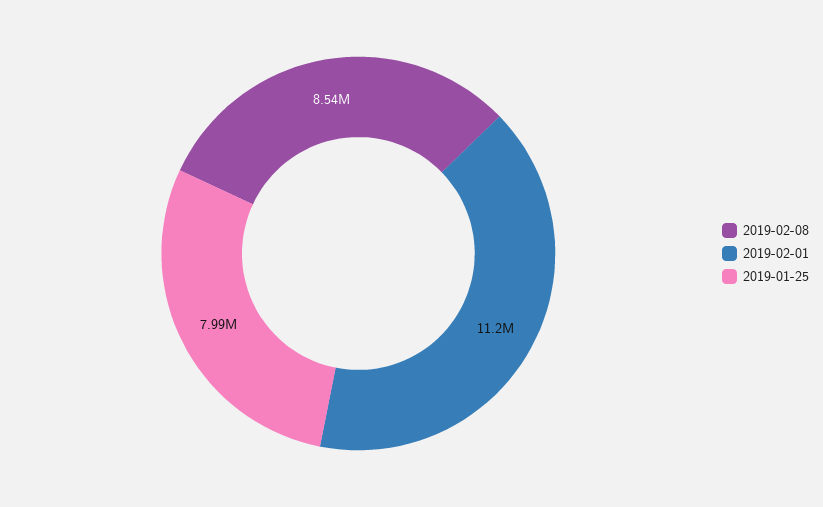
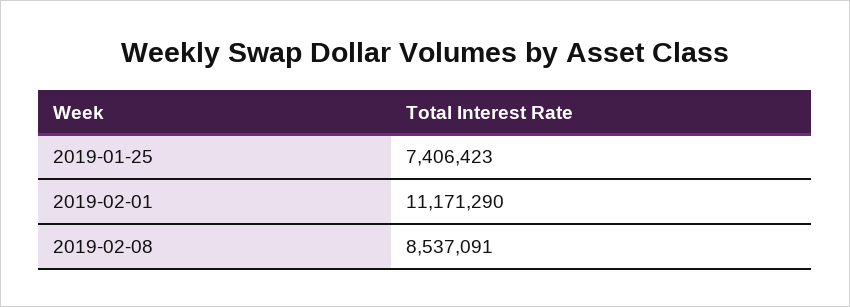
  {
    "2019-02-08": 8537091,
    "2019-02-01": 11171290,
-   "2019-01-25": 7990000
+   "2019-01-25": 7406423
  }

